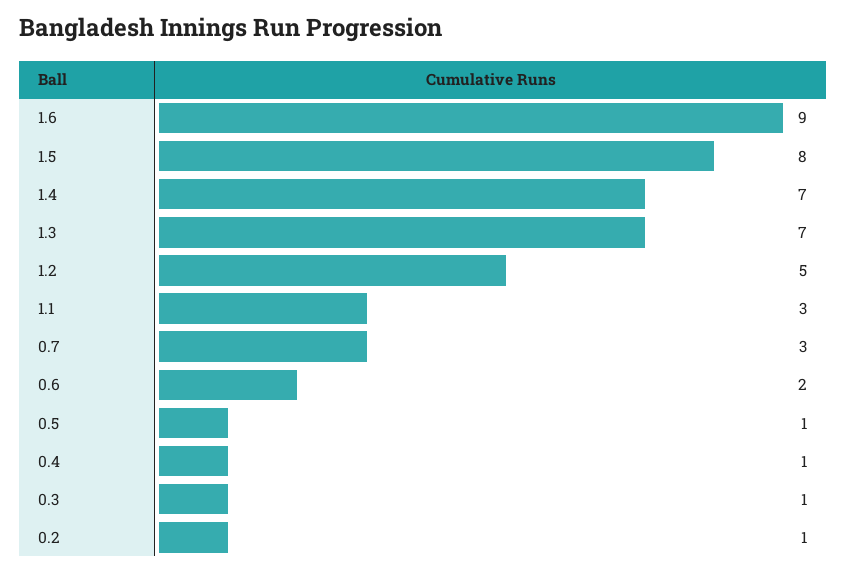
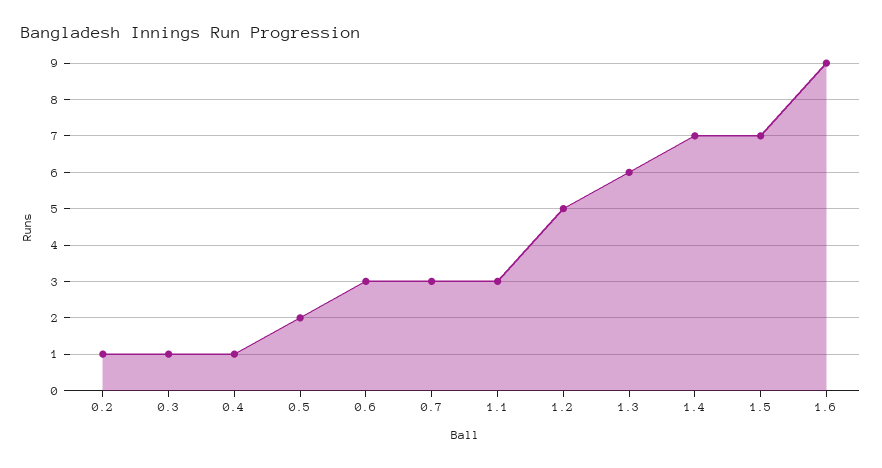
  {
    "1.6": 9,
-   "1.5": 8,
+   "1.5": 7,
    "1.4": 7,
-   "1.3": 7,
+   "1.3": 6,
    "1.2": 5,
    "1.1": 3,
    "0.7": 3,
-   "0.6": 2,
+   "0.6": 3,
-   "0.5": 1,
+   "0.5": 2,
    "0.4": 1,
    "0.3": 1,
    "0.2": 1
  }

